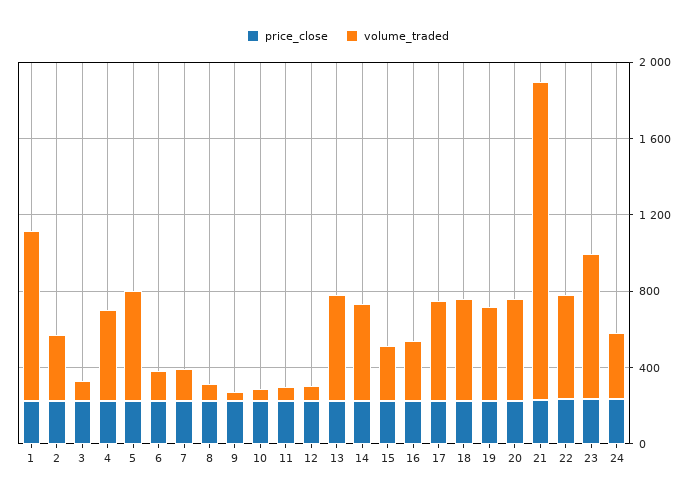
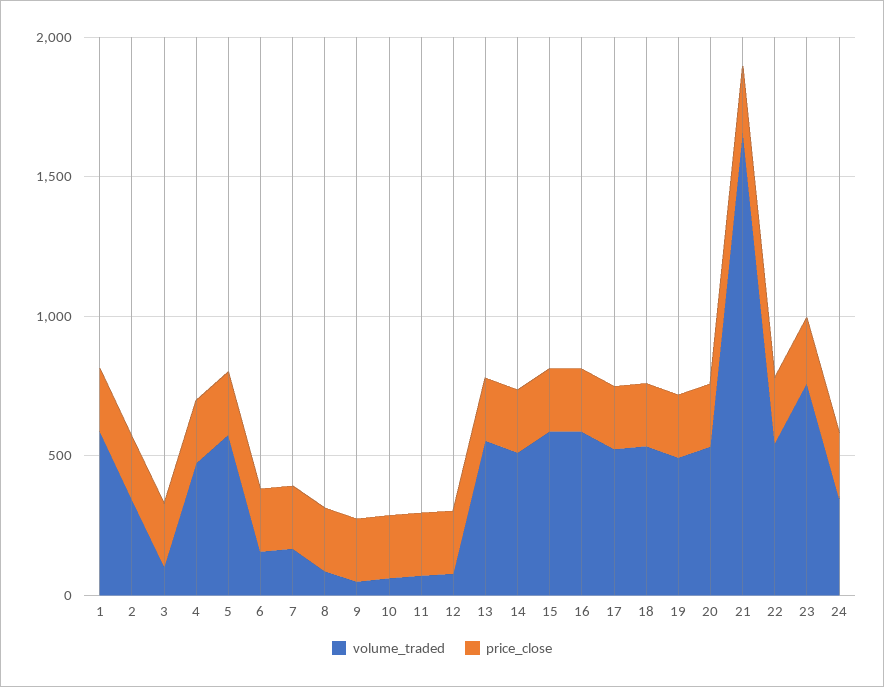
  {
    "price_close": {
      "1": 200,
      "2": 200,
      "3": 200,
      "4": 200,
      "5": 200,
      "6": 200,
      "7": 200,
      "8": 200,
      "9": 200,
      "10": 200,
      "11": 200,
      "12": 200,
      "13": 200,
      "14": 200,
      "15": 200,
      "16": 200,
      "17": 200,
      "18": 200,
      "19": 200,
      "20": 200,
      "21": 200,
      "22": 200,
      "23": 200,
      "24": 200
    },
    "volume_traded": {
-     "1": 900,
+     "1": 600,
      "2": 300,
      "3": 100,
      "4": 500,
      "5": 600,
      "6": 200,
      "7": 200,
      "8": 100,
      "9": 0,
      "10": 100,
      "11": 100,
      "12": 100,
      "13": 600,
      "14": 500,
-     "15": 300,
+     "15": 600,
-     "16": 300,
+     "16": 600,
      "17": 500,
      "18": 500,
      "19": 500,
      "20": 500,
      "21": 1700,
      "22": 500,
      "23": 800,
      "24": 300
    }
  }

